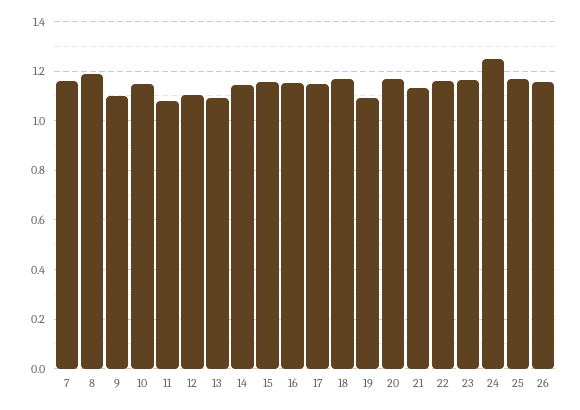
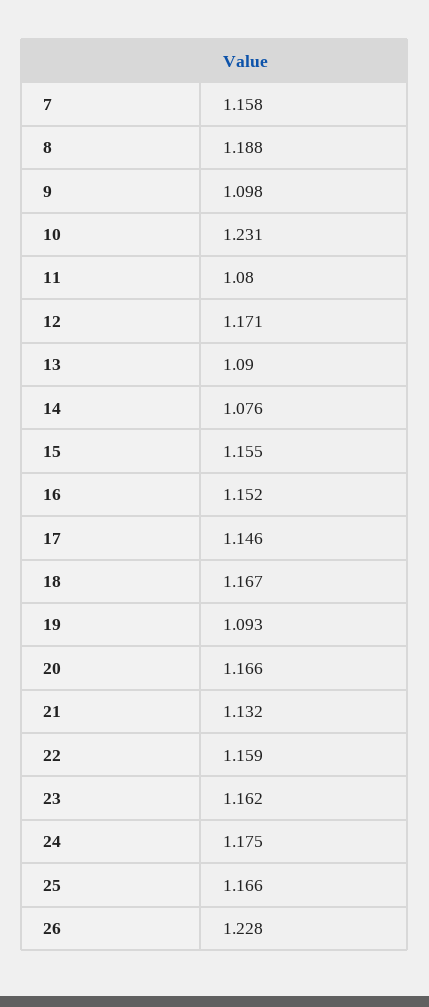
  {
    "7": 1.158,
    "8": 1.188,
    "9": 1.098,
-   "10": 1.15,
+   "10": 1.231,
    "11": 1.08,
-   "12": 1.1,
+   "12": 1.171,
    "13": 1.09,
-   "14": 1.15,
+   "14": 1.076,
    "15": 1.155,
    "16": 1.152,
    "17": 1.146,
    "18": 1.167,
    "19": 1.093,
    "20": 1.166,
    "21": 1.132,
    "22": 1.159,
    "23": 1.162,
-   "24": 1.25,
+   "24": 1.175,
    "25": 1.166,
-   "26": 1.15
+   "26": 1.228
  }

